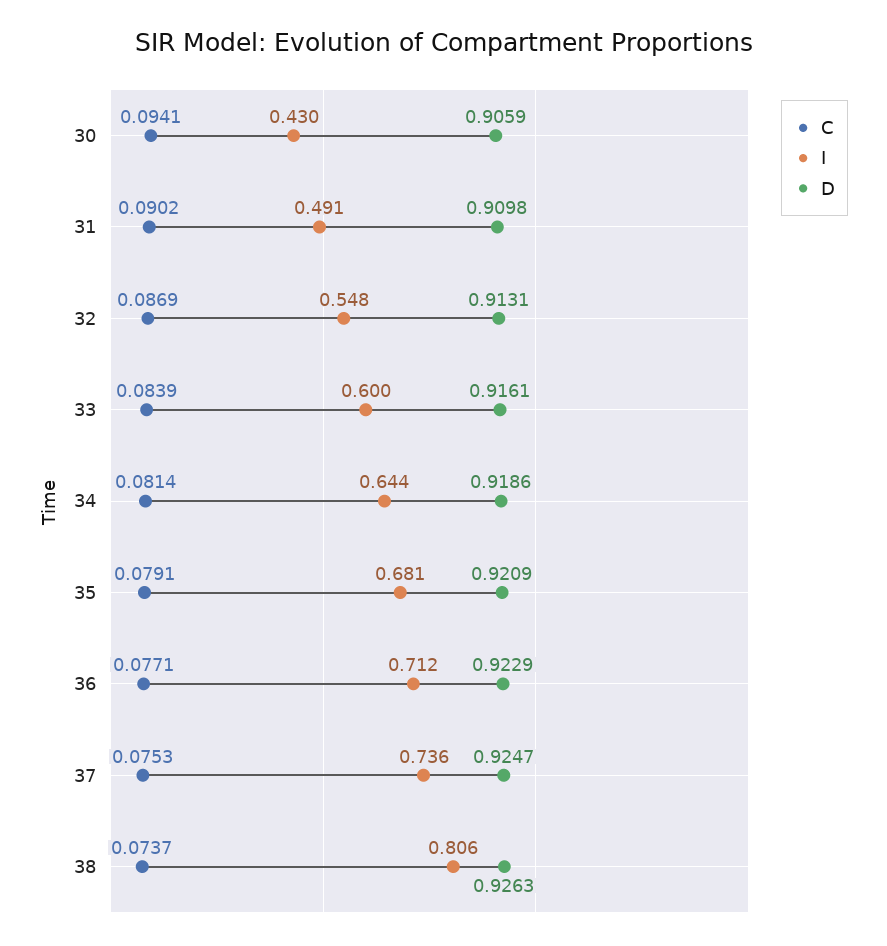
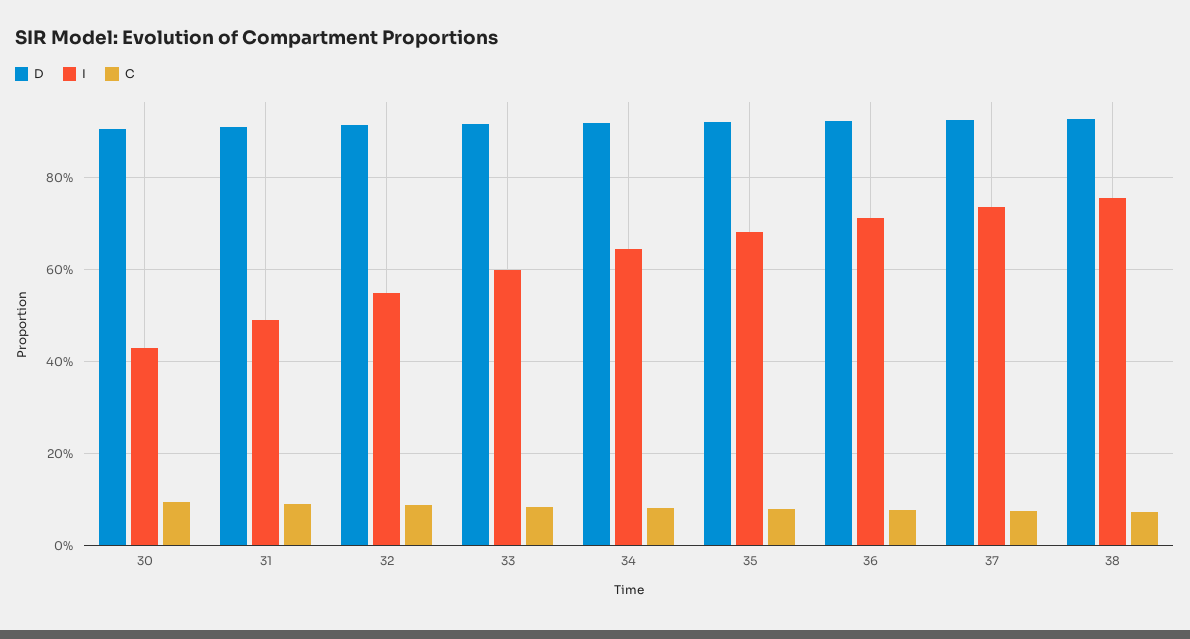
  {
    "C": {
      "30": 0.0941,
      "31": 0.0902,
      "32": 0.0869,
      "33": 0.0839,
      "34": 0.0814,
      "35": 0.0791,
      "36": 0.0771,
      "37": 0.0753,
      "38": 0.0737
    },
    "I": {
      "30": 0.43,
      "31": 0.491,
      "32": 0.548,
      "33": 0.6,
      "34": 0.644,
      "35": 0.681,
      "36": 0.712,
      "37": 0.736,
-     "38": 0.806
+     "38": 0.76
    },
    "D": {
      "30": 0.9059,
      "31": 0.9098,
      "32": 0.9131,
      "33": 0.9161,
      "34": 0.9186,
      "35": 0.9209,
      "36": 0.9229,
      "37": 0.9247,
      "38": 0.9263
    }
  }

